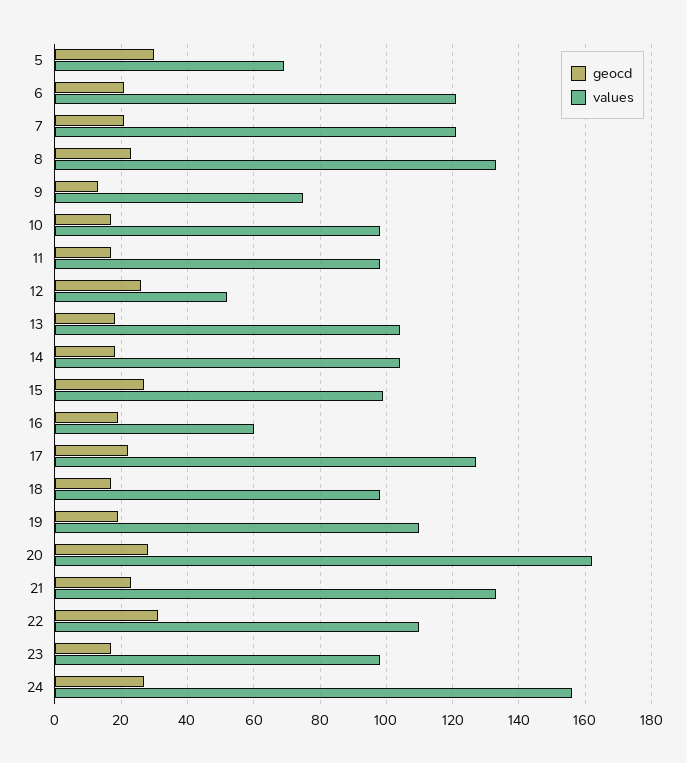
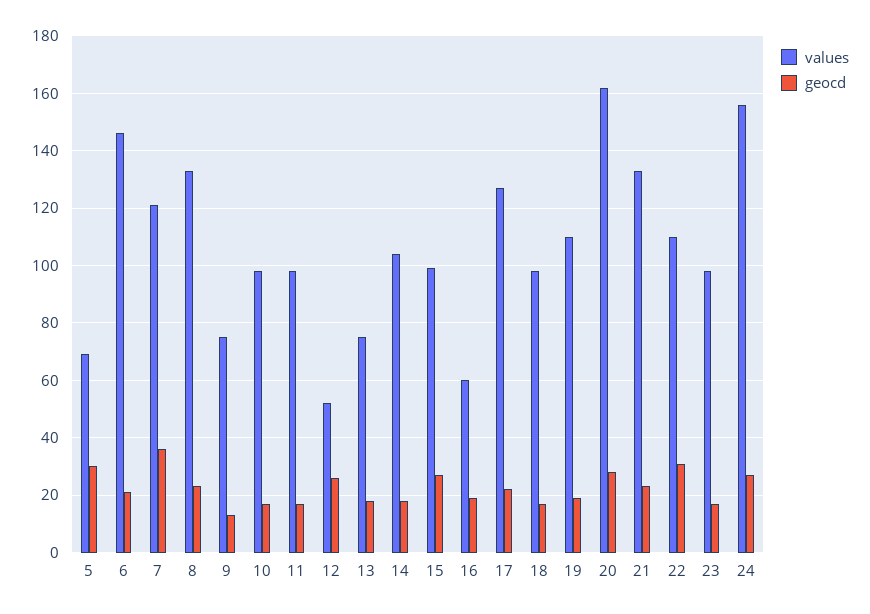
  {
    "geocd": {
      "5": 30,
      "6": 20,
-     "7": 20,
+     "7": 35,
      "8": 25,
      "9": 15,
      "10": 15,
      "11": 15,
      "12": 25,
      "13": 20,
      "14": 20,
      "15": 25,
      "16": 20,
      "17": 20,
      "18": 15,
      "19": 20,
      "20": 30,
      "21": 25,
      "22": 30,
      "23": 15,
      "24": 25
    },
    "values": {
      "5": 70,
-     "6": 120,
+     "6": 145,
      "7": 120,
      "8": 135,
      "9": 75,
      "10": 100,
      "11": 100,
      "12": 50,
-     "13": 105,
+     "13": 75,
      "14": 105,
      "15": 100,
      "16": 60,
      "17": 125,
      "18": 100,
      "19": 110,
      "20": 160,
      "21": 135,
      "22": 110,
      "23": 100,
      "24": 155
    }
  }

